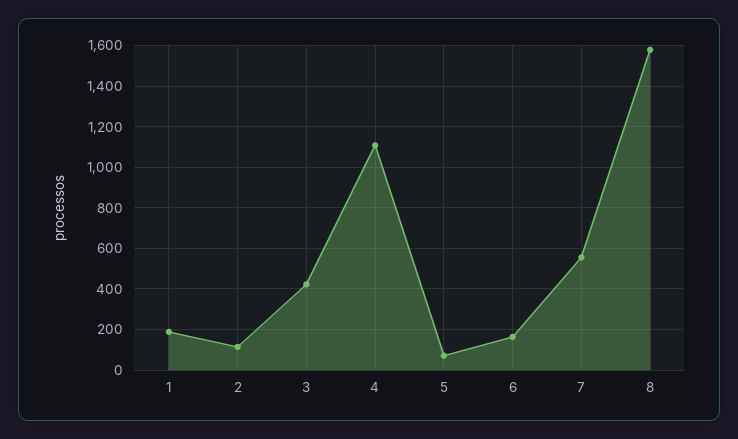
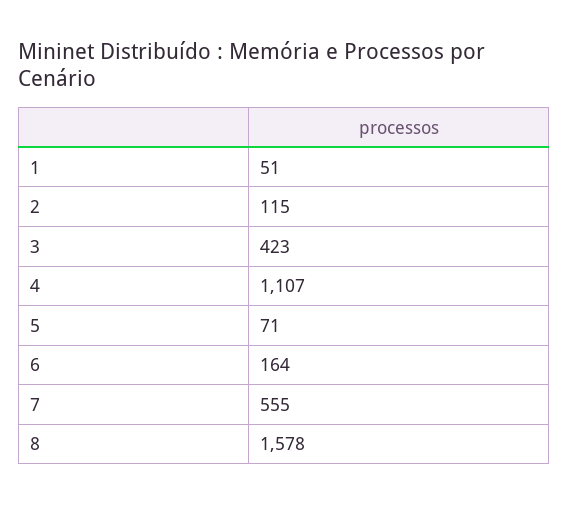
  {
-   "1": 200,
+   "1": 51,
    "2": 115,
    "3": 423,
    "4": 1107,
    "5": 71,
    "6": 164,
    "7": 555,
    "8": 1578
  }

